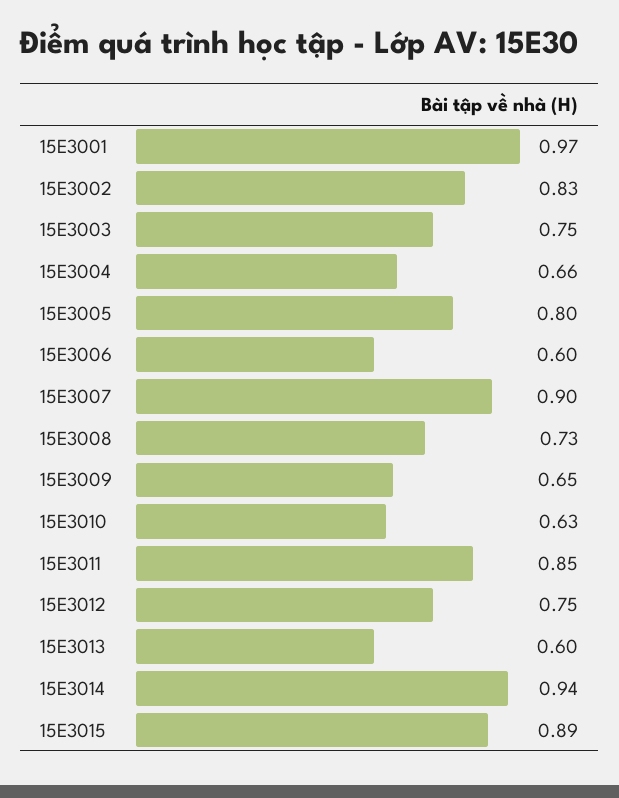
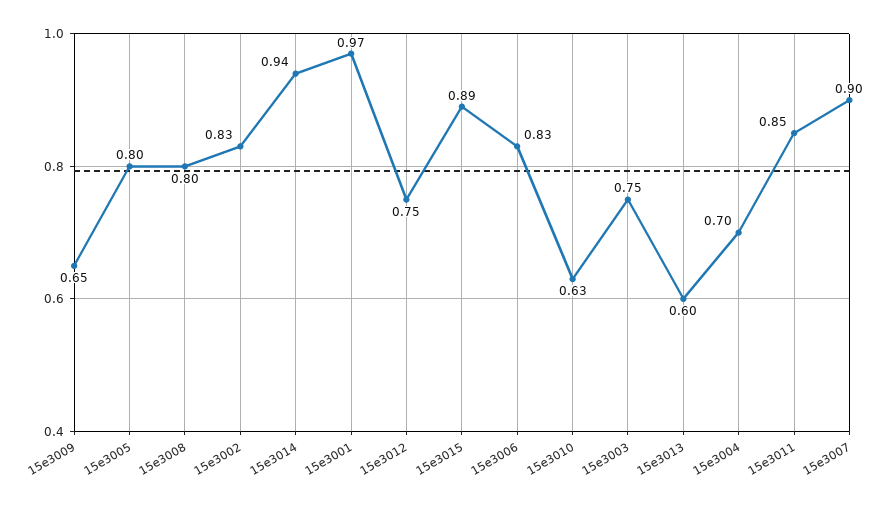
  {
    "15E3001": 0.97,
    "15E3002": 0.83,
    "15E3003": 0.75,
-   "15E3004": 0.66,
+   "15E3004": 0.7,
    "15E3005": 0.8,
-   "15E3006": 0.6,
+   "15E3006": 0.83,
    "15E3007": 0.9,
-   "15E3008": 0.73,
+   "15E3008": 0.8,
    "15E3009": 0.65,
    "15E3010": 0.63,
    "15E3011": 0.85,
    "15E3012": 0.75,
    "15E3013": 0.6,
    "15E3014": 0.94,
    "15E3015": 0.89
  }

